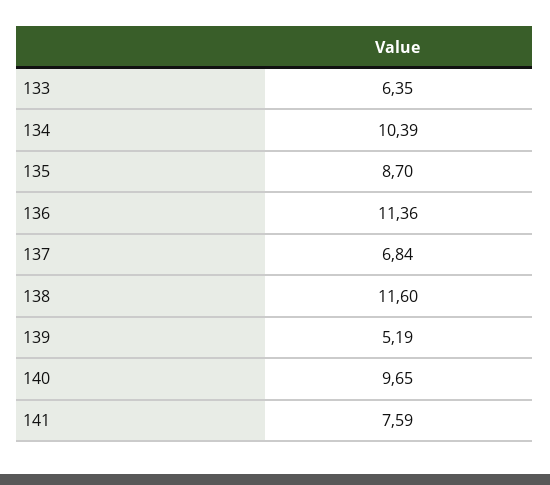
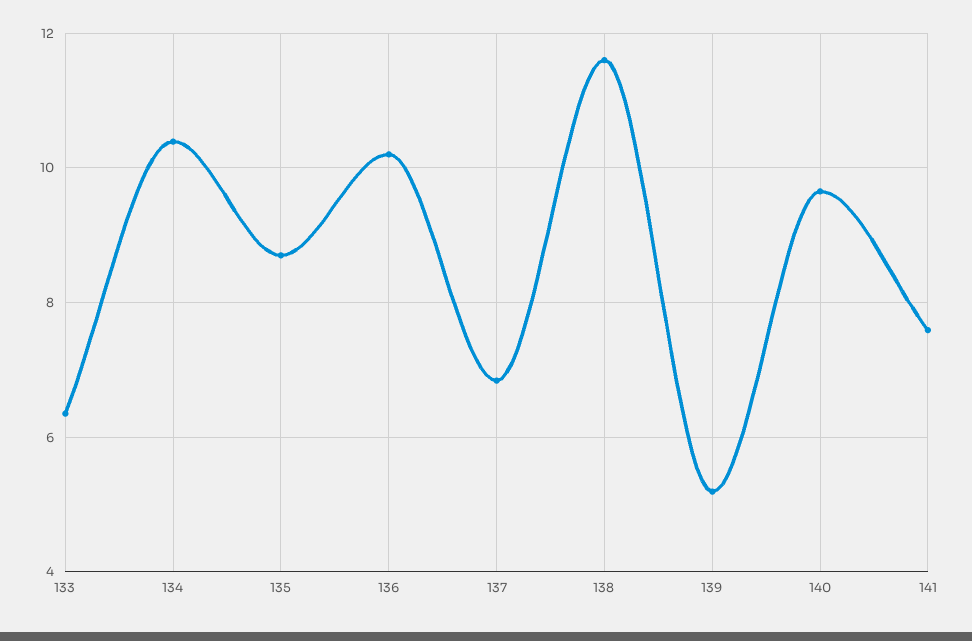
  {
    "133": 6.35,
    "134": 10.39,
    "135": 8.7,
-   "136": 11.36,
+   "136": 10.2,
    "137": 6.84,
    "138": 11.6,
    "139": 5.19,
    "140": 9.65,
    "141": 7.59
  }

